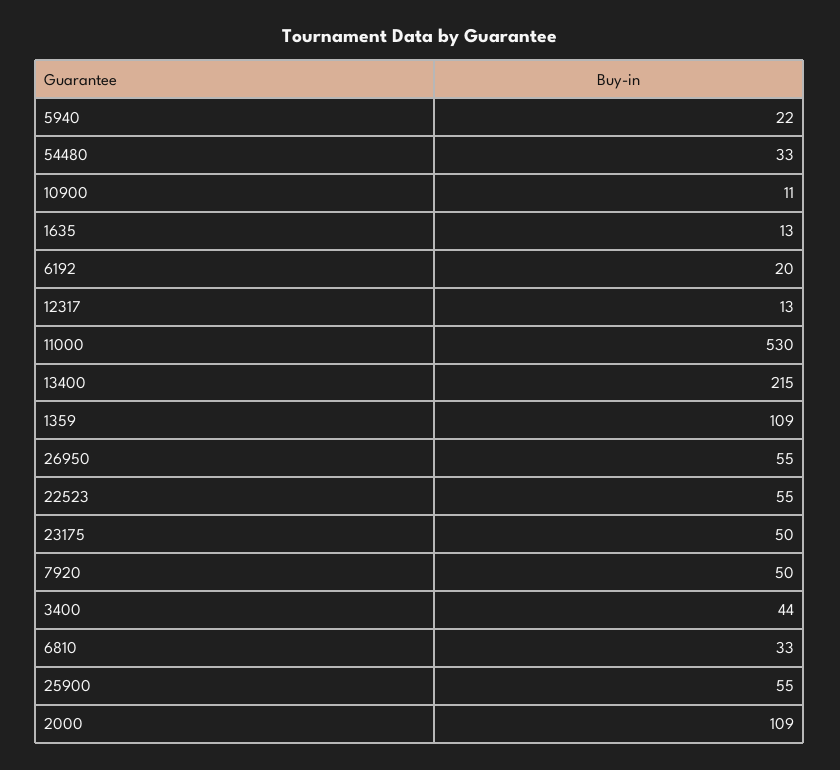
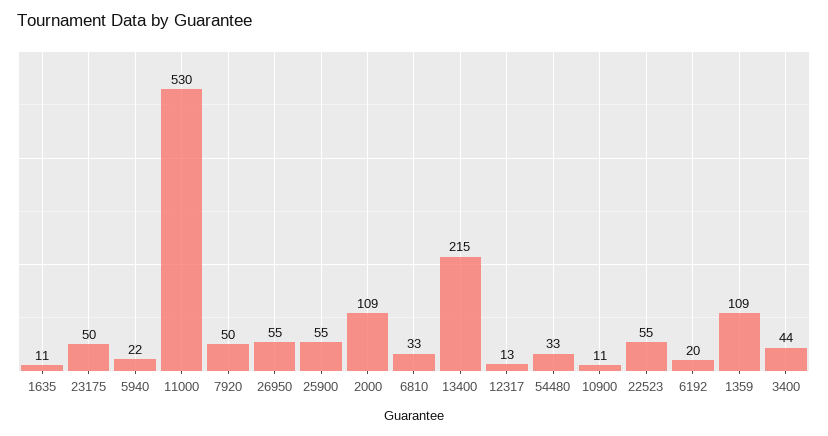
  {
    "5940": 22,
    "54480": 33,
    "10900": 11,
-   "1635": 13,
+   "1635": 11,
    "6192": 20,
    "12317": 13,
    "11000": 530,
    "13400": 215,
    "1359": 109,
    "26950": 55,
    "22523": 55,
    "23175": 50,
    "7920": 50,
    "3400": 44,
    "6810": 33,
    "25900": 55,
    "2000": 109
  }

